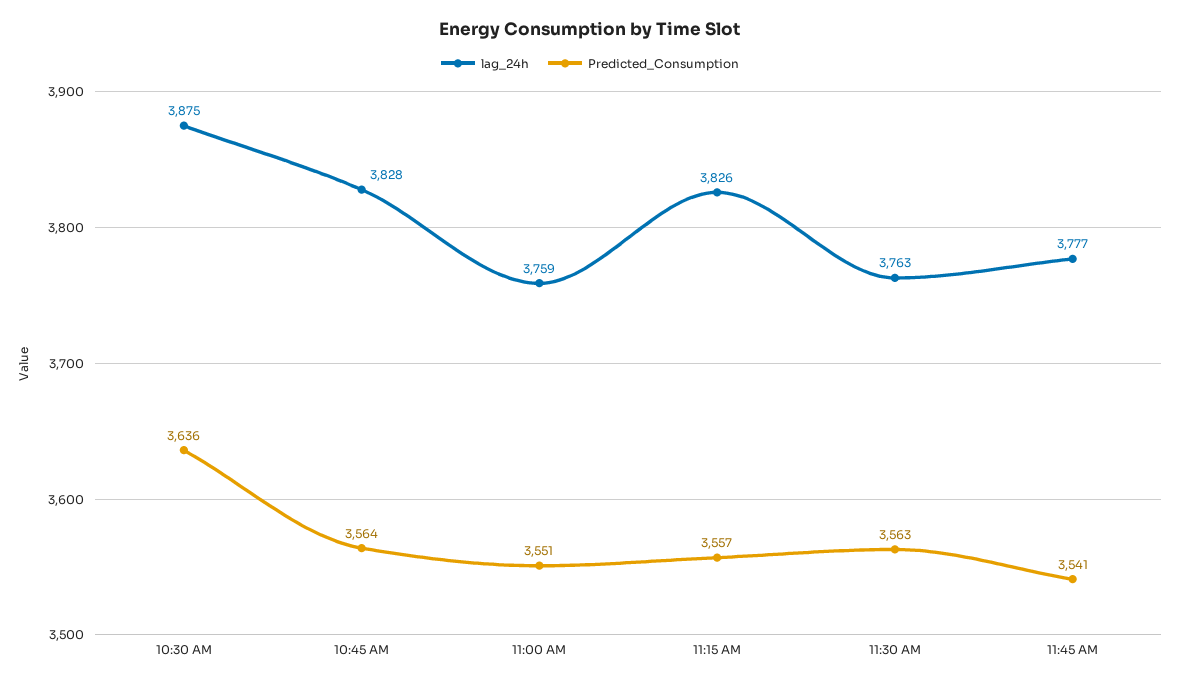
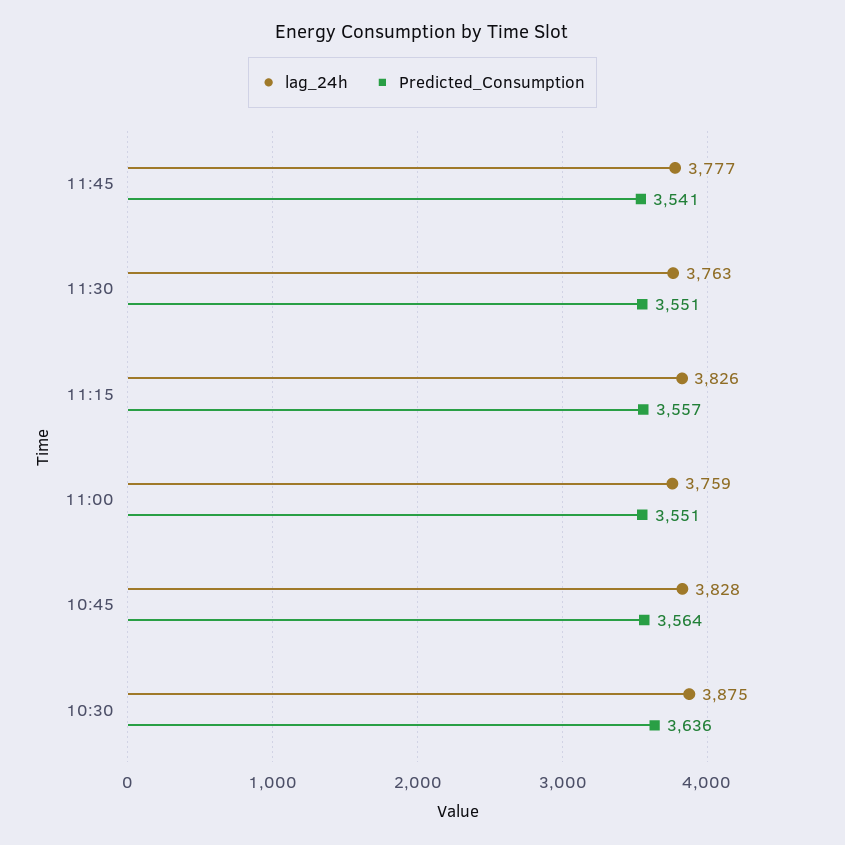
  {
    "lag_24h": {
      "10:30 AM": 3875,
      "10:45 AM": 3828,
      "11:00 AM": 3759,
      "11:15 AM": 3826,
      "11:30 AM": 3763,
      "11:45 AM": 3777
    },
    "Predicted_Consumption": {
      "10:30 AM": 3636,
      "10:45 AM": 3564,
      "11:00 AM": 3551,
      "11:15 AM": 3557,
-     "11:30 AM": 3563,
+     "11:30 AM": 3551,
      "11:45 AM": 3541
    }
  }

